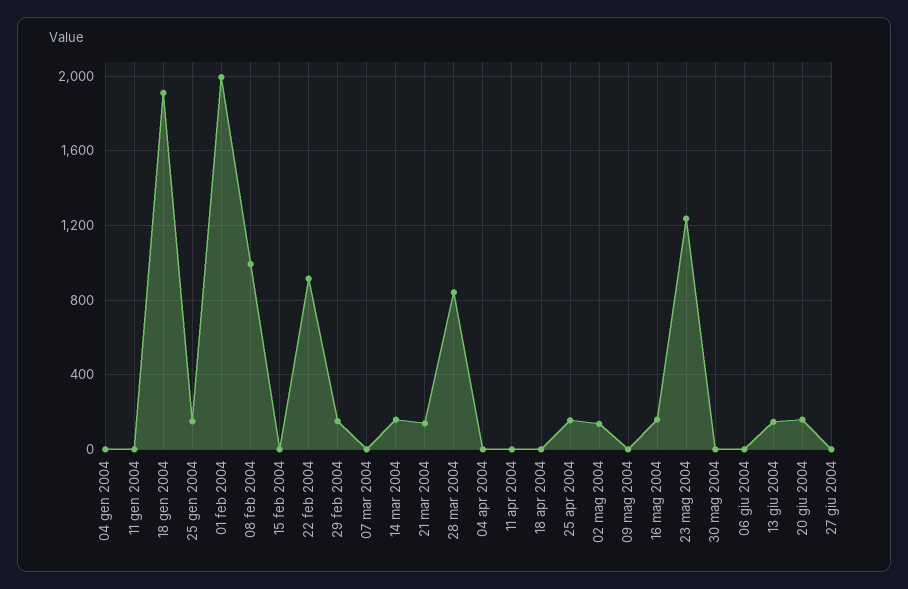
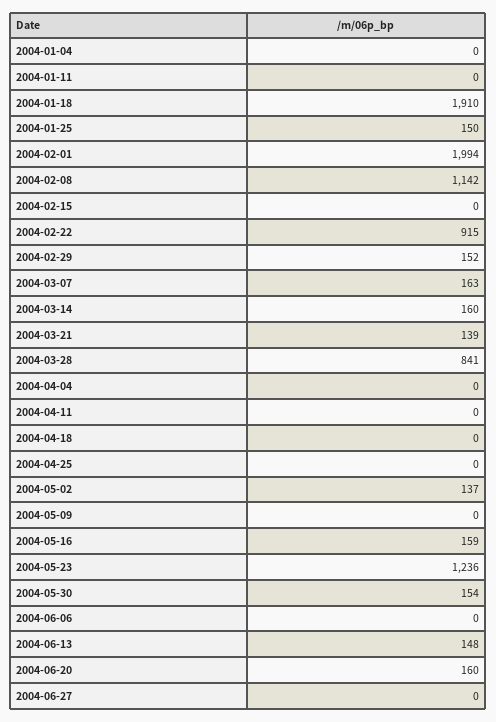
  {
    "04 gen 2004": 0,
    "11 gen 2004": 0,
    "18 gen 2004": 1910,
    "25 gen 2004": 150,
    "01 feb 2004": 1994,
-   "08 feb 2004": 1000,
+   "08 feb 2004": 1142,
    "15 feb 2004": 0,
    "22 feb 2004": 915,
    "29 feb 2004": 152,
-   "07 mar 2004": 0,
+   "07 mar 2004": 163,
    "14 mar 2004": 160,
    "21 mar 2004": 139,
    "28 mar 2004": 841,
    "04 apr 2004": 0,
    "11 apr 2004": 0,
    "18 apr 2004": 0,
-   "25 apr 2004": 150,
+   "25 apr 2004": 0,
    "02 mag 2004": 137,
    "09 mag 2004": 0,
    "16 mag 2004": 159,
    "23 mag 2004": 1236,
-   "30 mag 2004": 0,
+   "30 mag 2004": 154,
    "06 giu 2004": 0,
    "13 giu 2004": 148,
    "20 giu 2004": 160,
    "27 giu 2004": 0
  }

